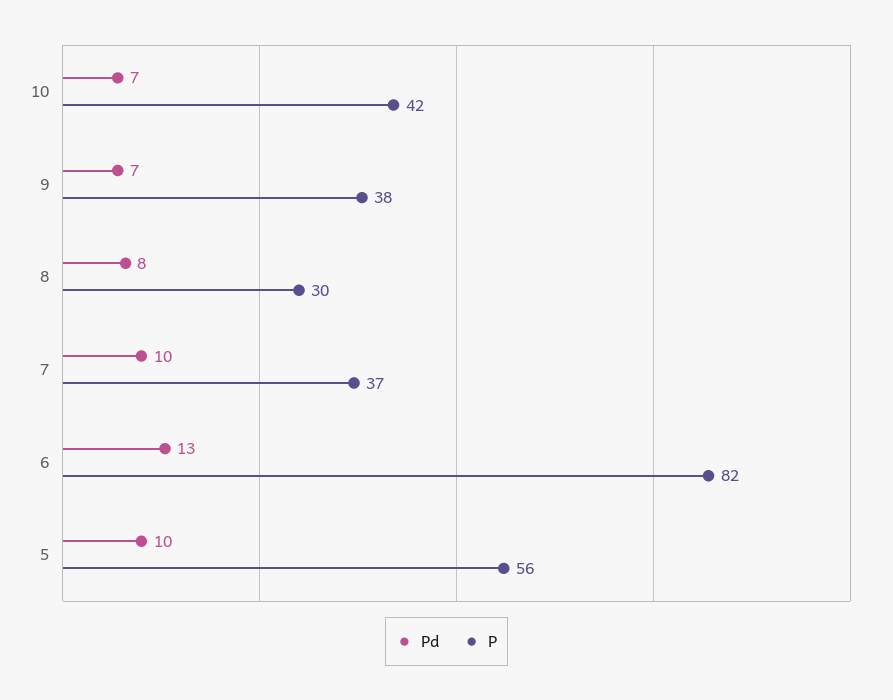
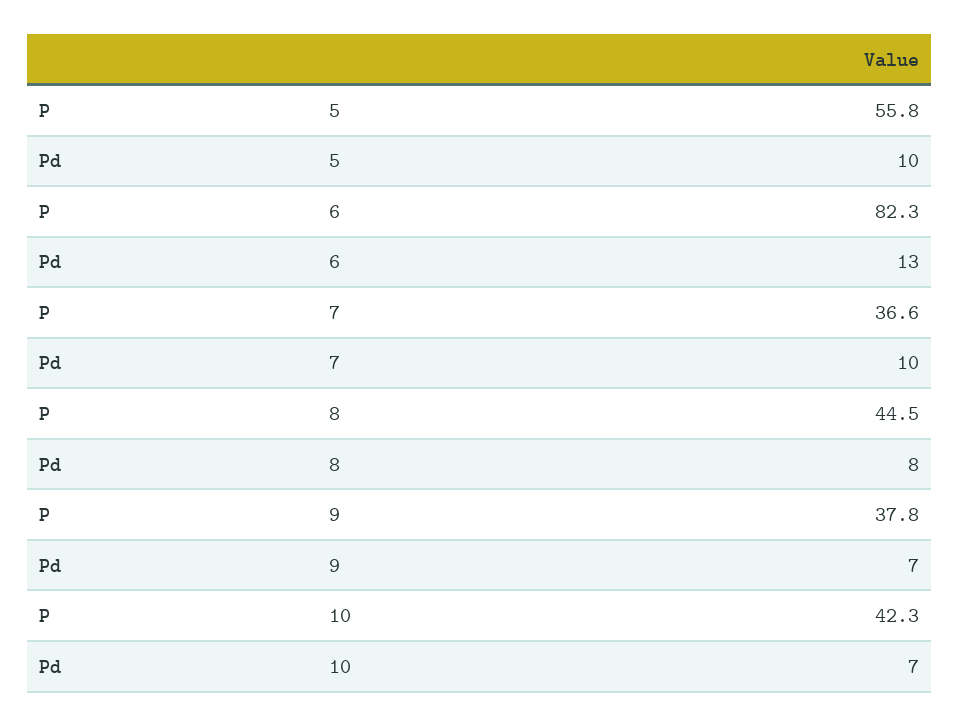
  {
    "Pd": {
      "10": 7,
      "9": 7,
      "8": 8,
      "7": 10,
      "6": 13,
      "5": 10
    },
    "P": {
      "10": 42.3,
      "9": 37.8,
-     "8": 30,
+     "8": 44.5,
      "7": 36.6,
      "6": 82.3,
      "5": 55.8
    }
  }

